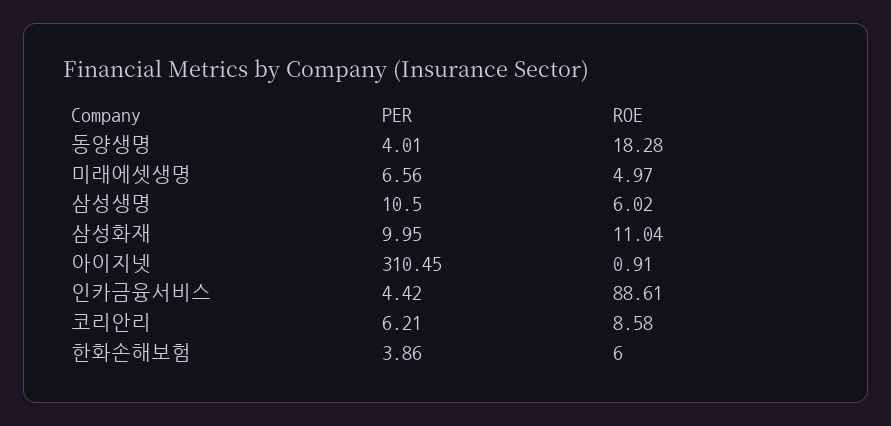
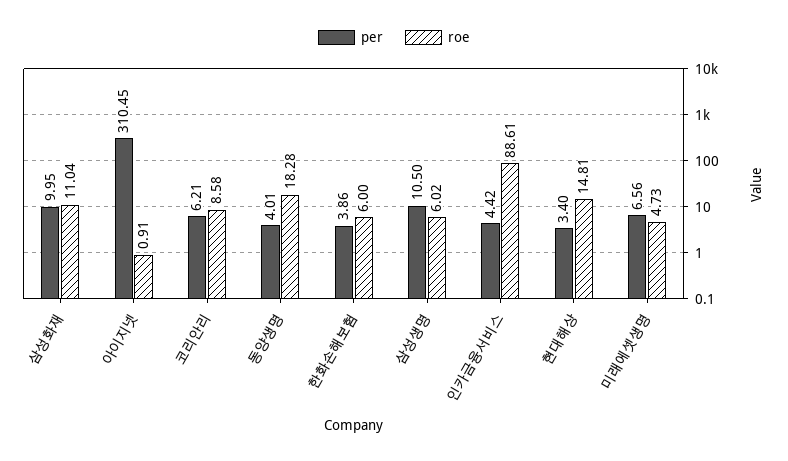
  {
    "PER": {
      "동양생명": 4.01,
      "미래에셋생명": 6.56,
      "삼성생명": 10.5,
      "삼성화재": 9.95,
      "아이지넷": 310.45,
      "인카금융서비스": 4.42,
      "코리안리": 6.21,
-     "한화손해보험": 3.86
+     "한화손해보험": 3.86,
+     "현대해상": 3.4
    },
    "ROE": {
      "동양생명": 18.28,
-     "미래에셋생명": 4.97,
+     "미래에셋생명": 4.73,
      "삼성생명": 6.02,
      "삼성화재": 11.04,
      "아이지넷": 0.91,
      "인카금융서비스": 88.61,
      "코리안리": 8.58,
-     "한화손해보험": 6
+     "한화손해보험": 6,
+     "현대해상": 14.81
    }
  }

